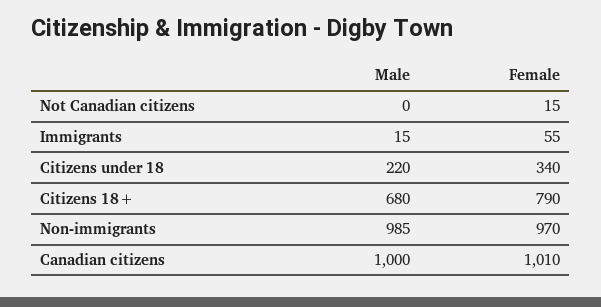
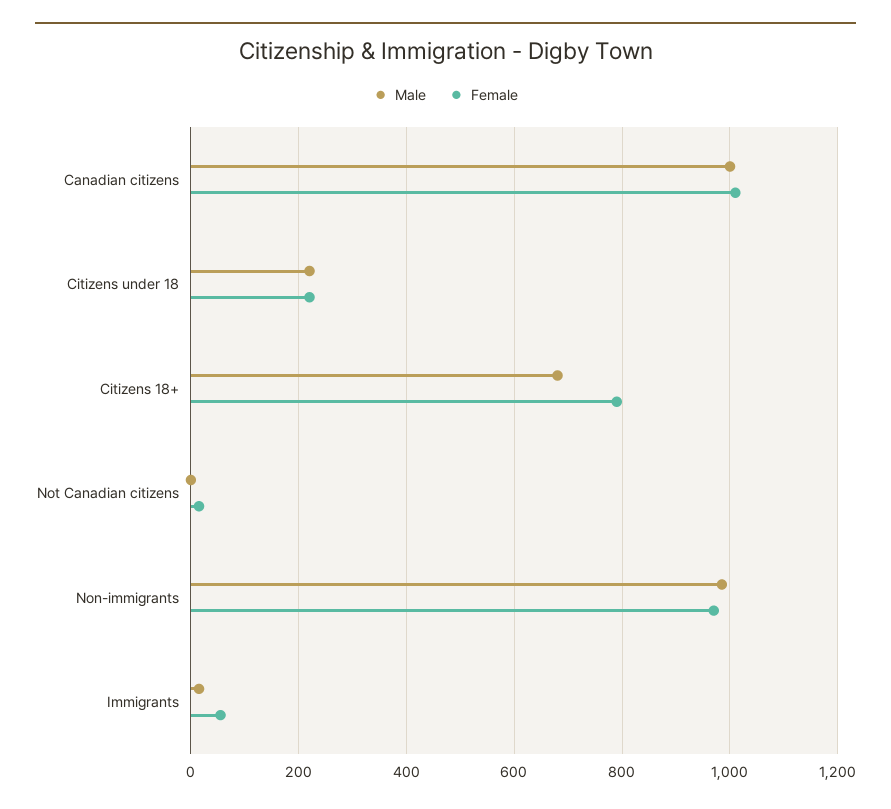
  {
    "Male": {
      "Not Canadian citizens": 0,
      "Immigrants": 15,
      "Citizens under 18": 220,
      "Citizens 18+": 680,
      "Non-immigrants": 985,
      "Canadian citizens": 1000
    },
    "Female": {
      "Not Canadian citizens": 15,
      "Immigrants": 55,
-     "Citizens under 18": 340,
+     "Citizens under 18": 220,
      "Citizens 18+": 790,
      "Non-immigrants": 970,
      "Canadian citizens": 1010
    }
  }

